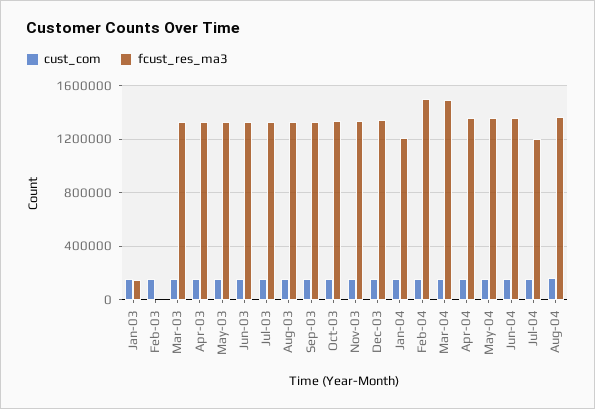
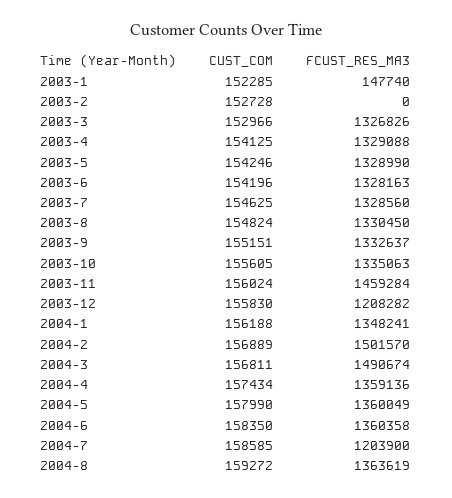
  {
    "cust_com": {
      "Jan-03": 152285,
      "Feb-03": 152728,
      "Mar-03": 152966,
      "Apr-03": 154125,
      "May-03": 154246,
      "Jun-03": 154196,
      "Jul-03": 154625,
      "Aug-03": 154824,
      "Sep-03": 155151,
      "Oct-03": 155605,
      "Nov-03": 156024,
      "Dec-03": 155830,
      "Jan-04": 156188,
      "Feb-04": 156889,
      "Mar-04": 156811,
      "Apr-04": 157434,
      "May-04": 157990,
      "Jun-04": 158350,
      "Jul-04": 158585,
      "Aug-04": 159272
    },
    "fcust_res_ma3": {
      "Jan-03": 147740,
      "Feb-03": 0,
      "Mar-03": 1326826,
      "Apr-03": 1329088,
      "May-03": 1328990,
      "Jun-03": 1328163,
      "Jul-03": 1328560,
      "Aug-03": 1330450,
      "Sep-03": 1332637,
      "Oct-03": 1335063,
-     "Nov-03": 1350000,
+     "Nov-03": 1459284,
-     "Dec-03": 1350000,
+     "Dec-03": 1208282,
-     "Jan-04": 1200000,
+     "Jan-04": 1348241,
      "Feb-04": 1501570,
      "Mar-04": 1490674,
      "Apr-04": 1359136,
      "May-04": 1360049,
      "Jun-04": 1360358,
      "Jul-04": 1203900,
      "Aug-04": 1363619
    }
  }

